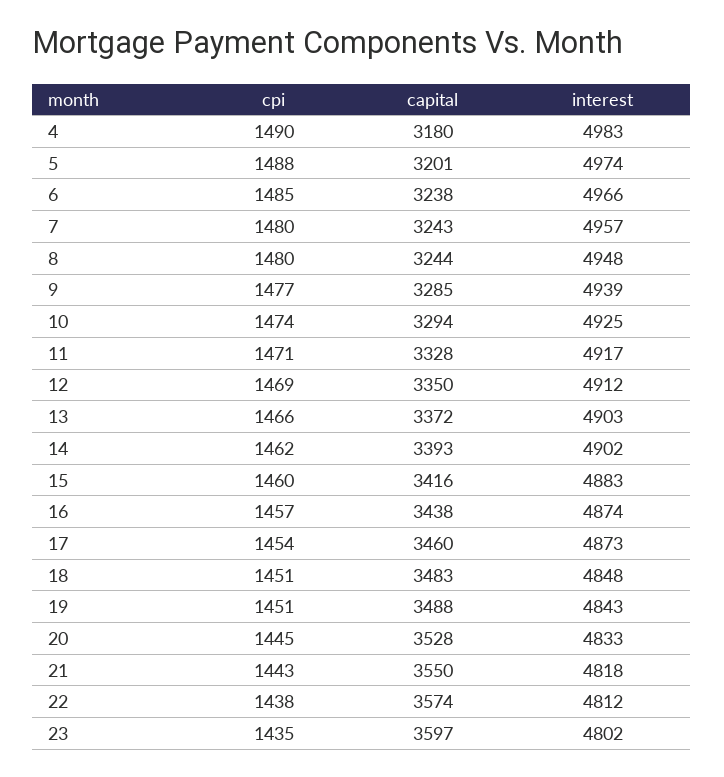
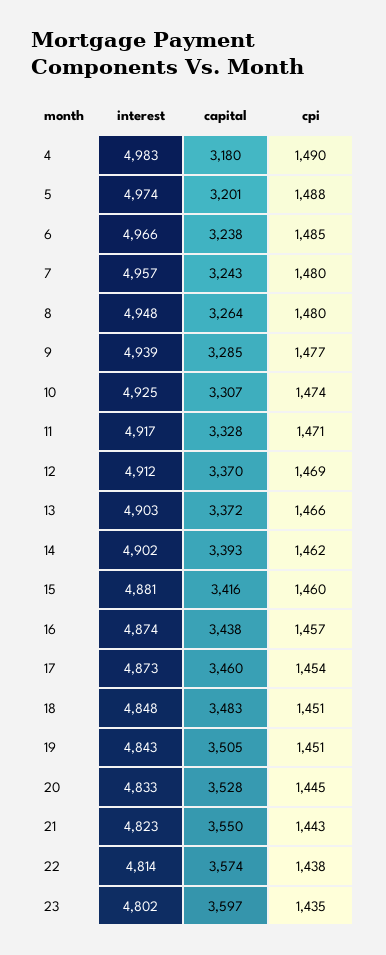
  {
    "cpi": {
      "4": 1490,
      "5": 1488,
      "6": 1485,
      "7": 1480,
      "8": 1480,
      "9": 1477,
      "10": 1474,
      "11": 1471,
      "12": 1469,
      "13": 1466,
      "14": 1462,
      "15": 1460,
      "16": 1457,
      "17": 1454,
      "18": 1451,
      "19": 1451,
      "20": 1445,
      "21": 1443,
      "22": 1438,
      "23": 1435
    },
    "capital": {
      "4": 3180,
      "5": 3201,
      "6": 3238,
      "7": 3243,
-     "8": 3244,
+     "8": 3264,
      "9": 3285,
-     "10": 3294,
+     "10": 3307,
      "11": 3328,
-     "12": 3350,
+     "12": 3370,
      "13": 3372,
      "14": 3393,
      "15": 3416,
      "16": 3438,
      "17": 3460,
      "18": 3483,
-     "19": 3488,
+     "19": 3505,
      "20": 3528,
      "21": 3550,
      "22": 3574,
      "23": 3597
    },
    "interest": {
      "4": 4983,
      "5": 4974,
      "6": 4966,
      "7": 4957,
      "8": 4948,
      "9": 4939,
      "10": 4925,
      "11": 4917,
      "12": 4912,
      "13": 4903,
      "14": 4902,
-     "15": 4883,
+     "15": 4881,
      "16": 4874,
      "17": 4873,
      "18": 4848,
      "19": 4843,
      "20": 4833,
-     "21": 4818,
+     "21": 4823,
-     "22": 4812,
+     "22": 4814,
      "23": 4802
    }
  }

